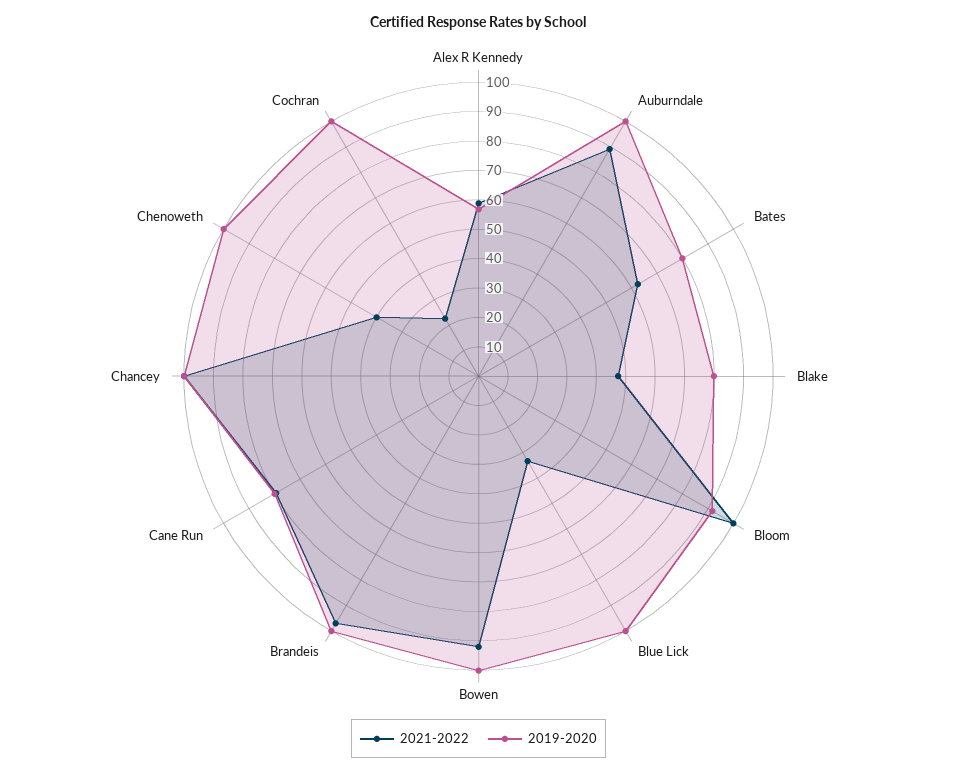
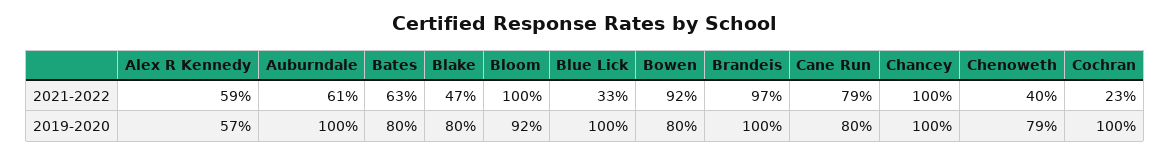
  {
    "2021-2022": {
      "Alex R Kennedy": 59,
-     "Auburndale": 90,
+     "Auburndale": 61,
      "Bates": 63,
      "Blake": 47,
      "Bloom": 100,
      "Blue Lick": 33,
      "Bowen": 92,
      "Brandeis": 97,
      "Cane Run": 79,
      "Chancey": 100,
      "Chenoweth": 40,
      "Cochran": 23
    },
    "2019-2020": {
      "Alex R Kennedy": 57,
      "Auburndale": 100,
      "Bates": 80,
      "Blake": 80,
      "Bloom": 92,
      "Blue Lick": 100,
-     "Bowen": 100,
+     "Bowen": 80,
      "Brandeis": 100,
      "Cane Run": 80,
      "Chancey": 100,
-     "Chenoweth": 100,
+     "Chenoweth": 79,
      "Cochran": 100
    }
  }

